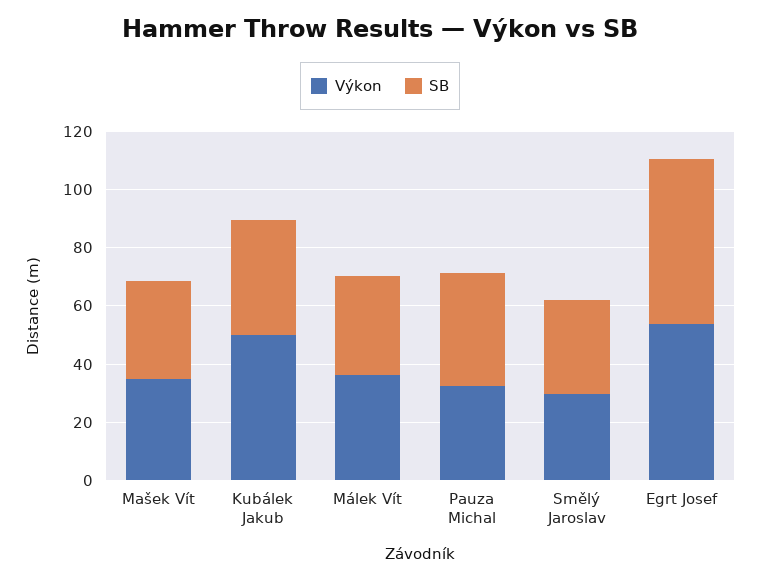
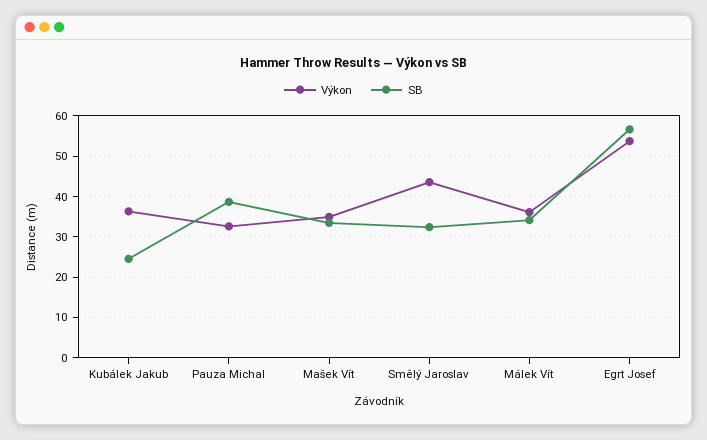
  {
    "Výkon": {
      "Mašek Vít": 34,
-     "Kubálek Jakub": 50,
+     "Kubálek Jakub": 36,
      "Málek Vít": 36,
      "Pauza Michal": 32,
-     "Smělý Jaroslav": 30,
+     "Smělý Jaroslav": 44,
      "Egrt Josef": 54
    },
    "SB": {
      "Mašek Vít": 34,
-     "Kubálek Jakub": 40,
+     "Kubálek Jakub": 24,
      "Málek Vít": 34,
      "Pauza Michal": 38,
      "Smělý Jaroslav": 32,
      "Egrt Josef": 56
    }
  }

